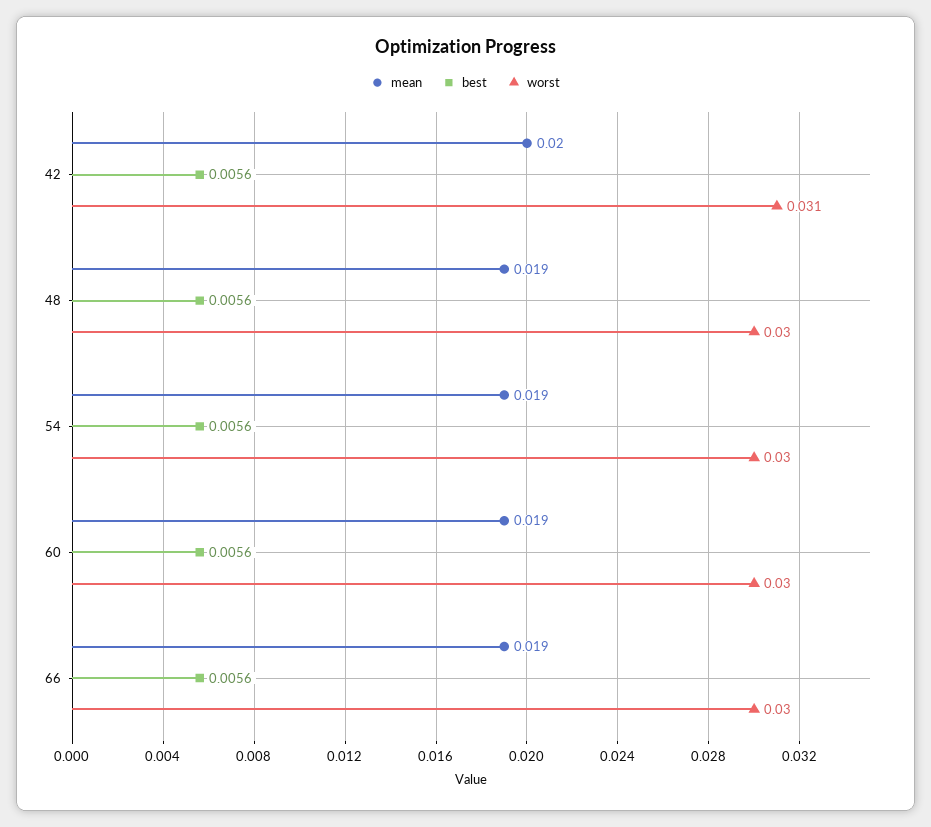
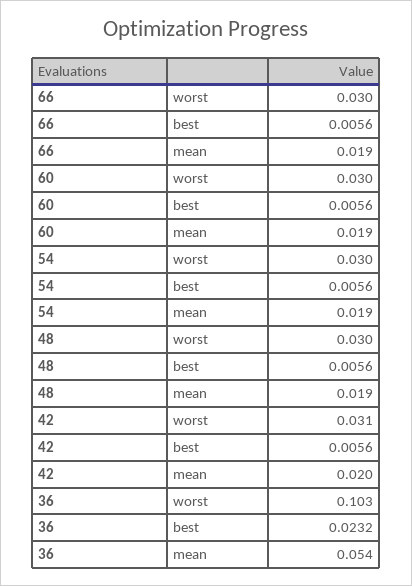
  {
    "mean": {
      "42": 0.02,
      "48": 0.019,
      "54": 0.019,
      "60": 0.019,
-     "66": 0.019
+     "66": 0.019,
+     "36": 0.054
    },
    "best": {
      "42": 0.0056,
      "48": 0.0056,
      "54": 0.0056,
      "60": 0.0056,
-     "66": 0.0056
+     "66": 0.0056,
+     "36": 0.0232
    },
    "worst": {
      "42": 0.031,
      "48": 0.03,
      "54": 0.03,
      "60": 0.03,
-     "66": 0.03
+     "66": 0.03,
+     "36": 0.103
    }
  }

